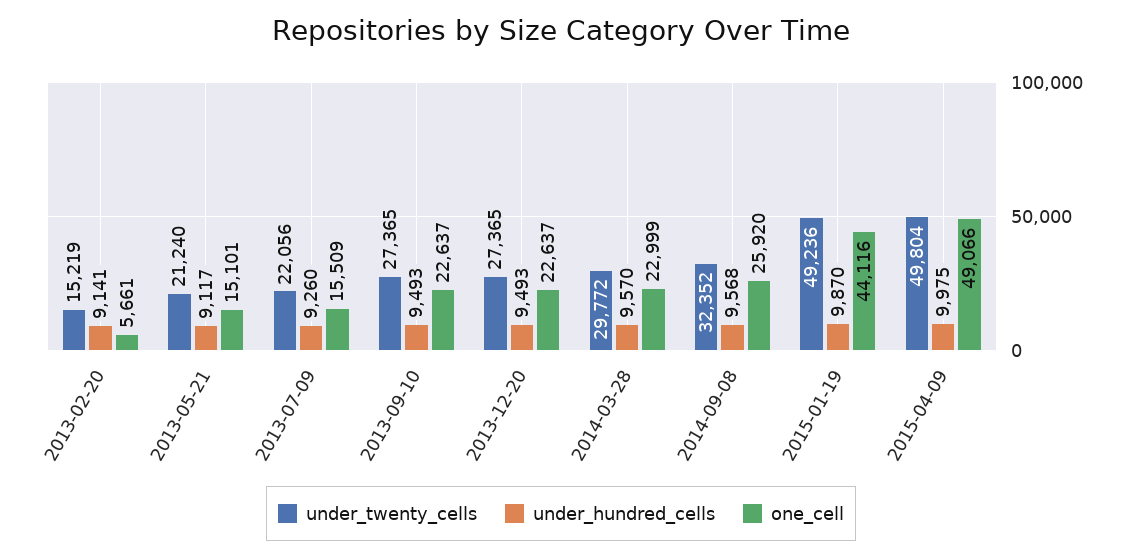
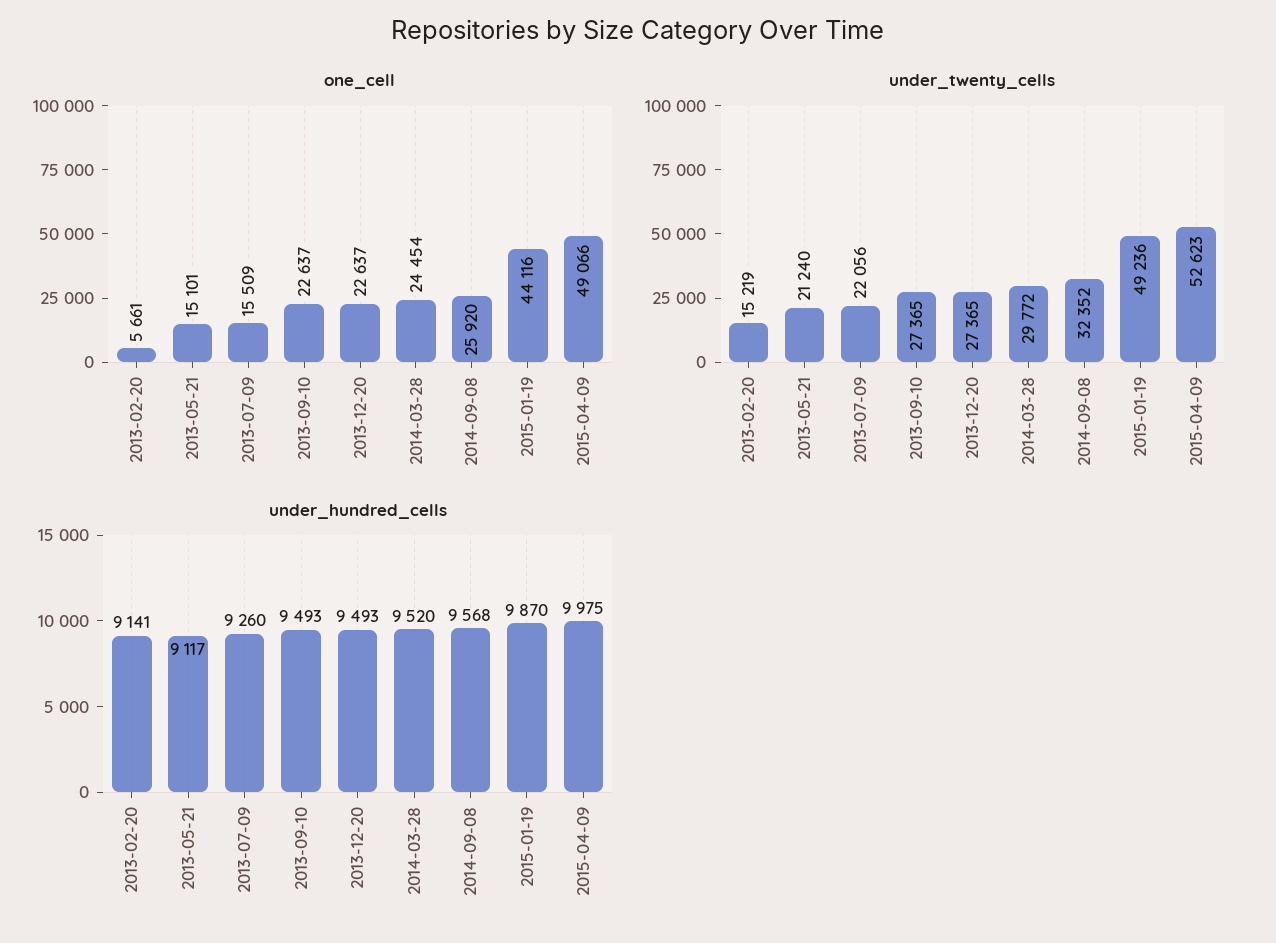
  {
    "under_twenty_cells": {
      "2013-02-20": 15219,
      "2013-05-21": 21240,
      "2013-07-09": 22056,
      "2013-09-10": 27365,
      "2013-12-20": 27365,
      "2014-03-28": 29772,
      "2014-09-08": 32352,
      "2015-01-19": 49236,
-     "2015-04-09": 49804
+     "2015-04-09": 52623
    },
    "under_hundred_cells": {
      "2013-02-20": 9141,
      "2013-05-21": 9117,
      "2013-07-09": 9260,
      "2013-09-10": 9493,
      "2013-12-20": 9493,
-     "2014-03-28": 9570,
+     "2014-03-28": 9520,
      "2014-09-08": 9568,
      "2015-01-19": 9870,
      "2015-04-09": 9975
    },
    "one_cell": {
      "2013-02-20": 5661,
      "2013-05-21": 15101,
      "2013-07-09": 15509,
      "2013-09-10": 22637,
      "2013-12-20": 22637,
-     "2014-03-28": 22999,
+     "2014-03-28": 24454,
      "2014-09-08": 25920,
      "2015-01-19": 44116,
      "2015-04-09": 49066
    }
  }

